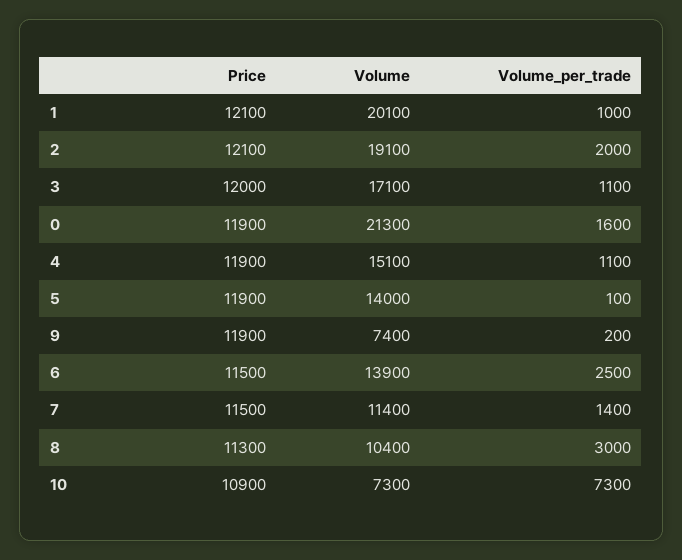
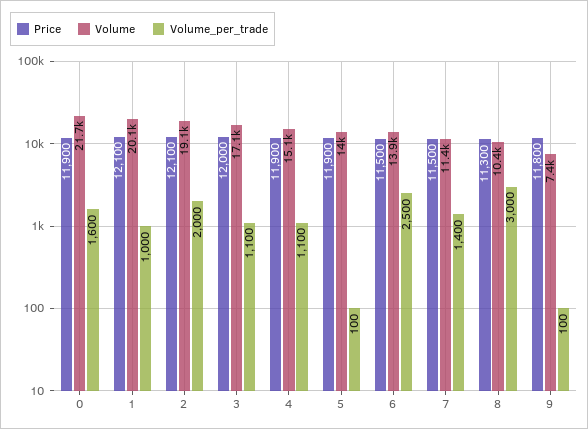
  {
    "Price": {
      "1": 12100,
      "2": 12100,
      "3": 12000,
      "0": 11900,
      "4": 11900,
      "5": 11900,
-     "9": 11900,
+     "9": 11800,
      "6": 11500,
      "7": 11500,
-     "8": 11300,
+     "8": 11300
-     "10": 10900
    },
    "Volume": {
      "1": 20100,
      "2": 19100,
      "3": 17100,
-     "0": 21300,
+     "0": 21700,
      "4": 15100,
      "5": 14000,
      "9": 7400,
      "6": 13900,
      "7": 11400,
-     "8": 10400,
+     "8": 10400
-     "10": 7300
    },
    "Volume_per_trade": {
      "1": 1000,
      "2": 2000,
      "3": 1100,
      "0": 1600,
      "4": 1100,
      "5": 100,
-     "9": 200,
+     "9": 100,
      "6": 2500,
      "7": 1400,
-     "8": 3000,
+     "8": 3000
-     "10": 7300
    }
  }

